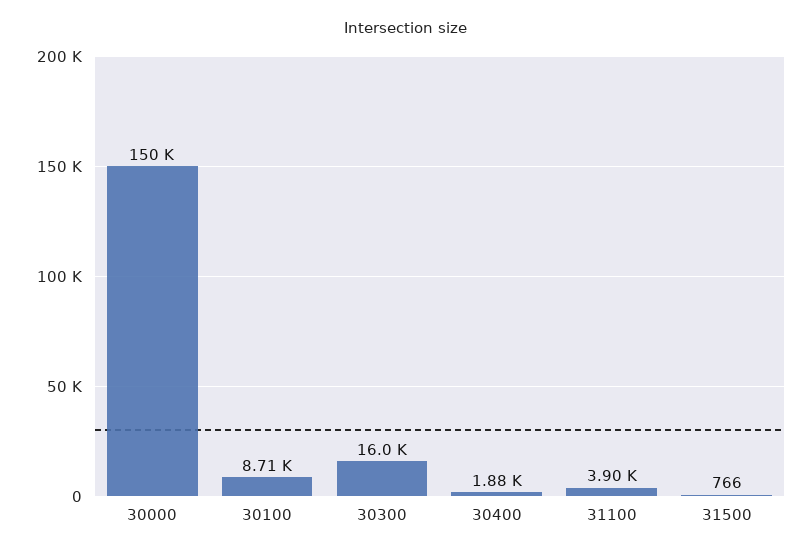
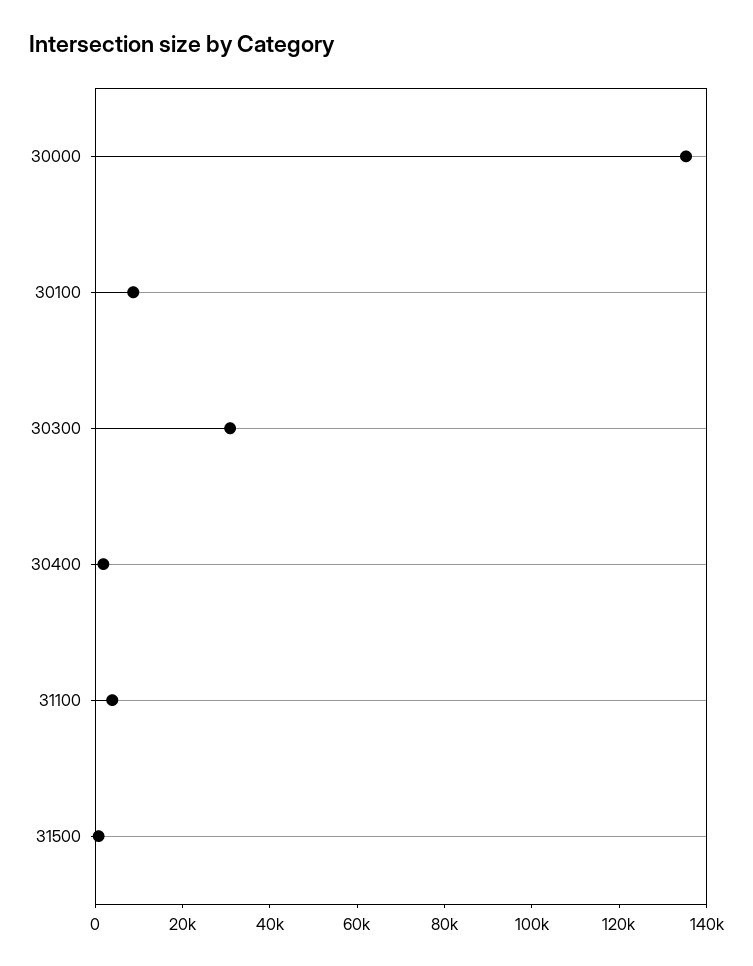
  {
-   "30000": 150000,
+   "30000": 135000,
    "30100": 8710,
-   "30300": 16000,
+   "30300": 30000,
    "30400": 1880,
    "31100": 3900,
    "31500": 766
  }

